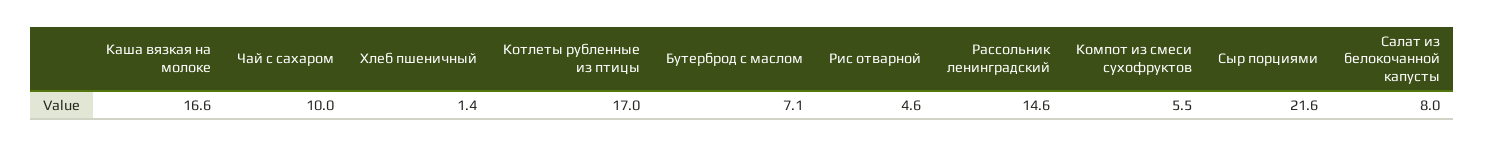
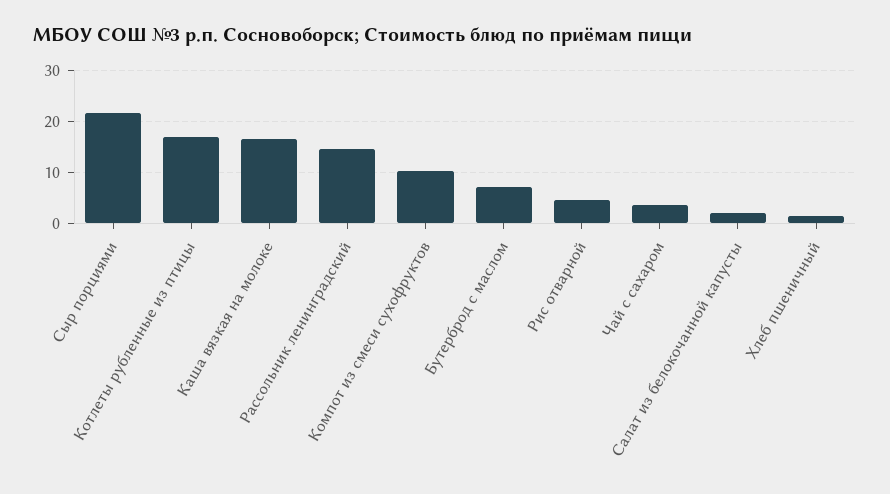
  {
    "Каша вязкая на молоке": 16.6,
-   "Чай с сахаром": 10,
+   "Чай с сахаром": 4,
    "Хлеб пшеничный": 1.4,
    "Котлеты рубленные из птицы": 17,
    "Бутерброд с маслом": 7.1,
    "Рис отварной": 4.6,
    "Рассольник ленинградский": 14.6,
-   "Компот из смеси сухофруктов": 5.5,
+   "Компот из смеси сухофруктов": 10,
    "Сыр порциями": 21.6,
-   "Салат из белокочанной капусты": 8
+   "Салат из белокочанной капусты": 2
  }

